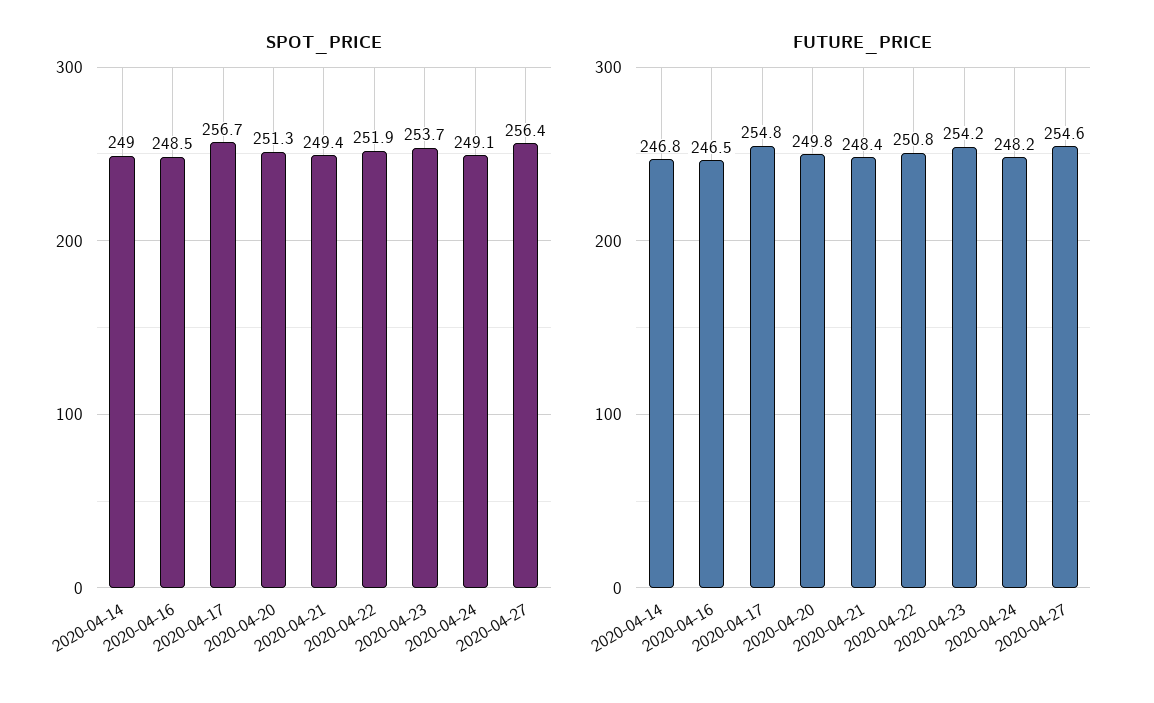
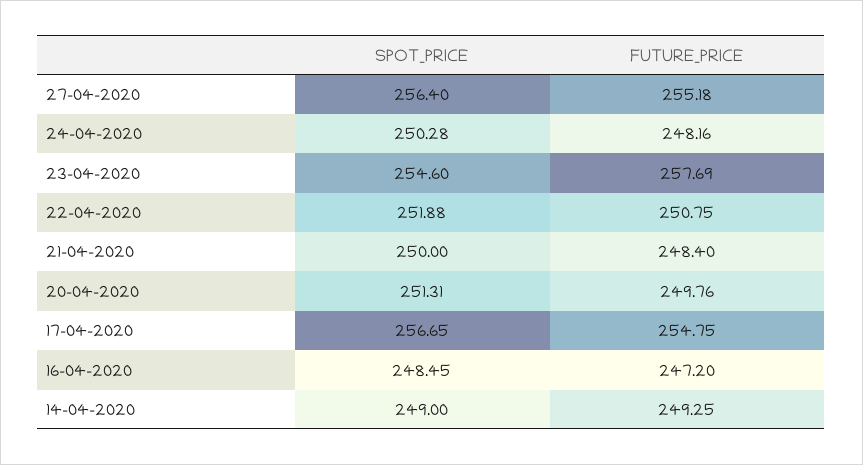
  {
    "SPOT_PRICE": {
      "2020-04-14": 249,
      "2020-04-16": 248.45,
      "2020-04-17": 256.65,
      "2020-04-20": 251.31,
-     "2020-04-21": 249.4,
+     "2020-04-21": 250,
      "2020-04-22": 251.88,
-     "2020-04-23": 253.7,
+     "2020-04-23": 254.6,
-     "2020-04-24": 249.1,
+     "2020-04-24": 250.28,
      "2020-04-27": 256.4
    },
    "FUTURE_PRICE": {
-     "2020-04-14": 246.8,
+     "2020-04-14": 249.25,
-     "2020-04-16": 246.5,
+     "2020-04-16": 247.2,
      "2020-04-17": 254.75,
      "2020-04-20": 249.76,
      "2020-04-21": 248.4,
      "2020-04-22": 250.75,
-     "2020-04-23": 254.2,
+     "2020-04-23": 257.69,
      "2020-04-24": 248.16,
-     "2020-04-27": 254.6
+     "2020-04-27": 255.18
    }
  }

